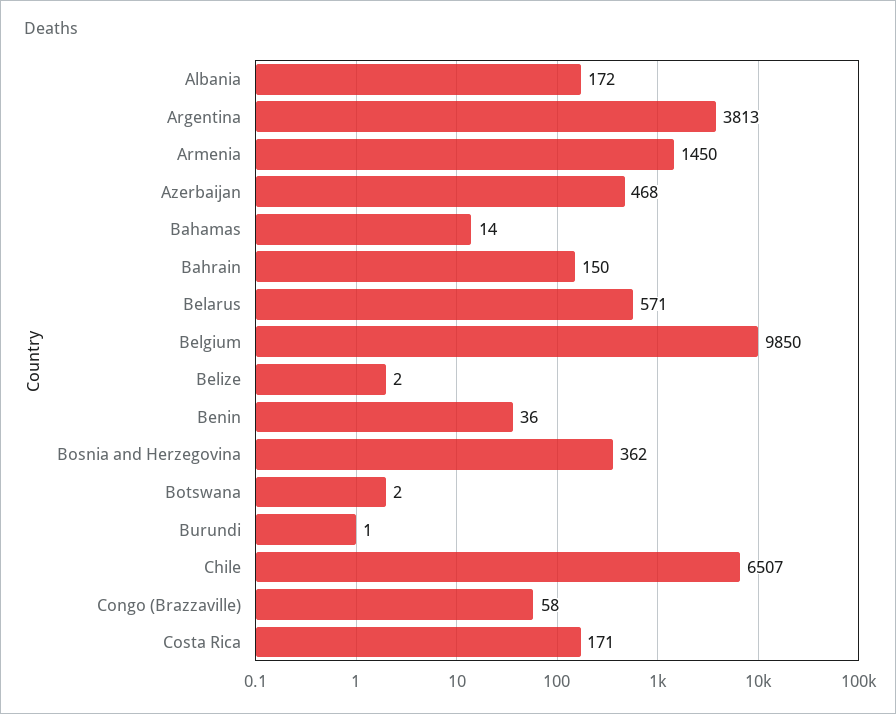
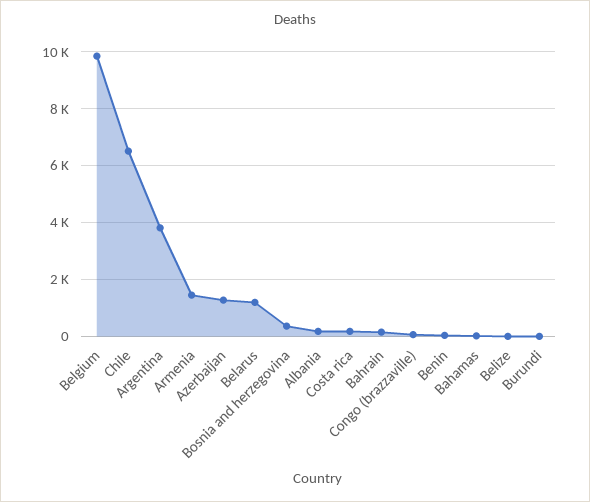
  {
    "Albania": 172,
    "Argentina": 3813,
    "Armenia": 1450,
-   "Azerbaijan": 468,
+   "Azerbaijan": 1250,
    "Bahamas": 14,
    "Bahrain": 150,
-   "Belarus": 571,
+   "Belarus": 1250,
    "Belgium": 9850,
    "Belize": 2,
    "Benin": 36,
    "Bosnia and Herzegovina": 362,
-   "Botswana": 2,
    "Burundi": 1,
    "Chile": 6507,
    "Congo (Brazzaville)": 58,
    "Costa Rica": 171
  }

